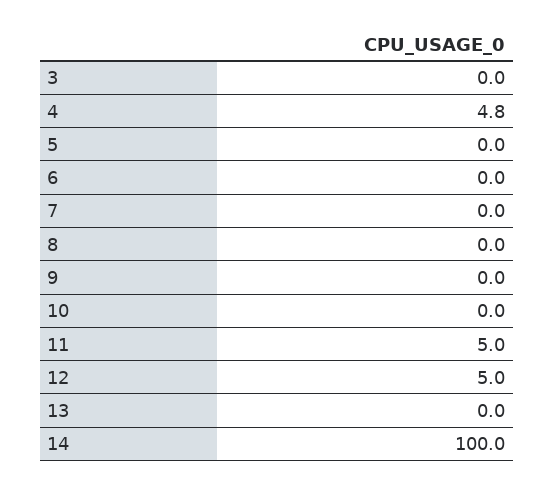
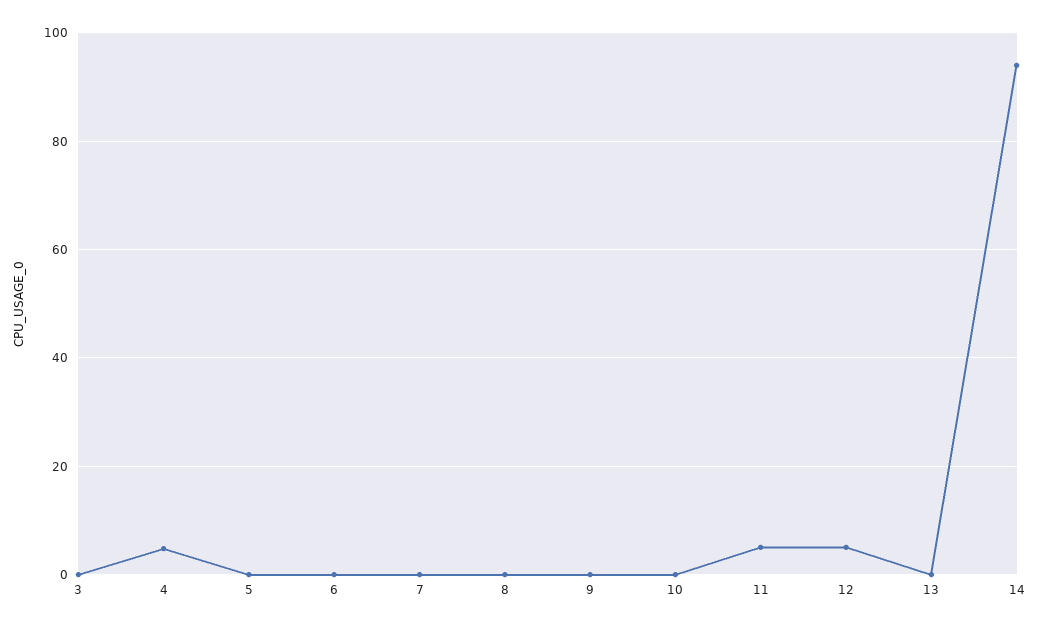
  {
    "3": 0,
    "4": 4.8,
    "5": 0,
    "6": 0,
    "7": 0,
    "8": 0,
    "9": 0,
    "10": 0,
    "11": 5,
    "12": 5,
    "13": 0,
-   "14": 100
+   "14": 94
  }

